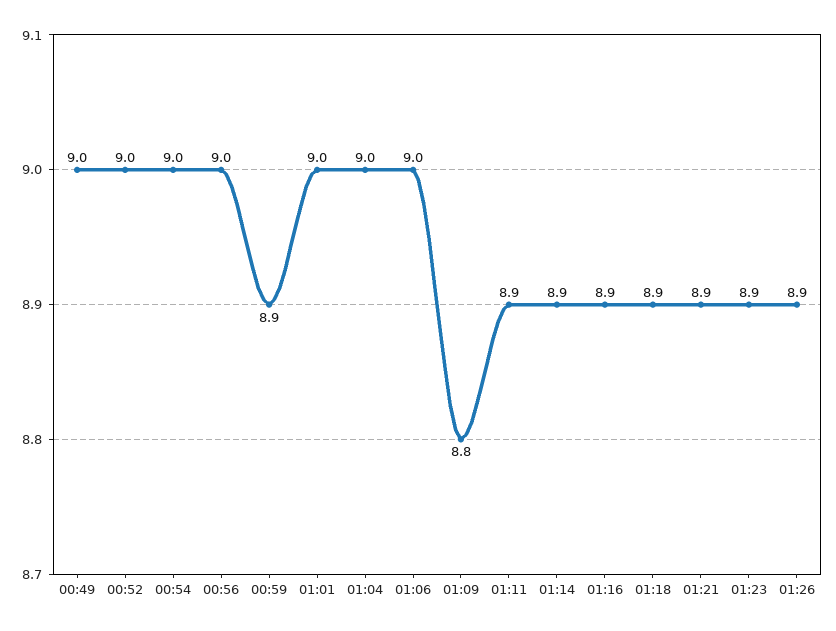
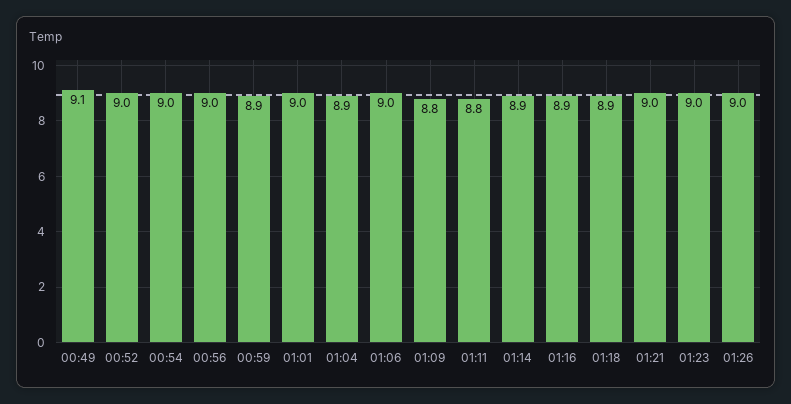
  {
-   "00:49": 9,
+   "00:49": 9.1,
    "00:52": 9,
    "00:54": 9,
    "00:56": 9,
    "00:59": 8.9,
    "01:01": 9,
-   "01:04": 9,
+   "01:04": 8.9,
    "01:06": 9,
    "01:09": 8.8,
-   "01:11": 8.9,
+   "01:11": 8.8,
    "01:14": 8.9,
    "01:16": 8.9,
    "01:18": 8.9,
-   "01:21": 8.9,
+   "01:21": 9,
-   "01:23": 8.9,
+   "01:23": 9,
-   "01:26": 8.9
+   "01:26": 9
  }

